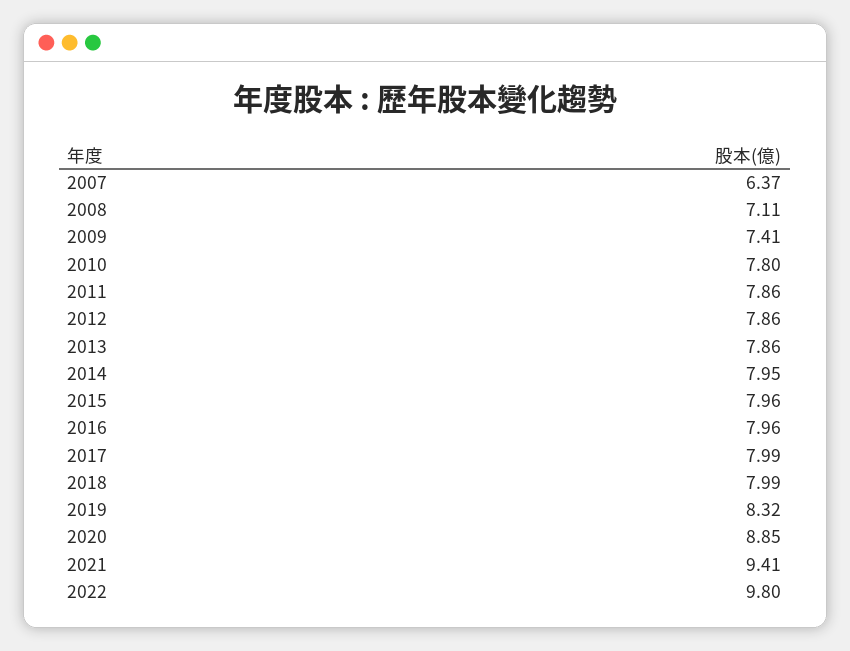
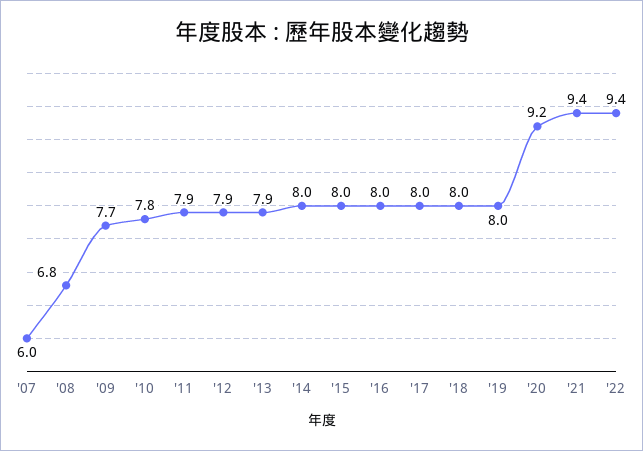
  {
-   "2007": 6.37,
+   "2007": 6,
-   "2008": 7.11,
+   "2008": 6.8,
-   "2009": 7.41,
+   "2009": 7.7,
    "2010": 7.8,
    "2011": 7.86,
    "2012": 7.86,
    "2013": 7.86,
    "2014": 7.95,
    "2015": 7.96,
    "2016": 7.96,
    "2017": 7.99,
    "2018": 7.99,
-   "2019": 8.32,
+   "2019": 8,
-   "2020": 8.85,
+   "2020": 9.2,
    "2021": 9.41,
-   "2022": 9.8
+   "2022": 9.4
  }

